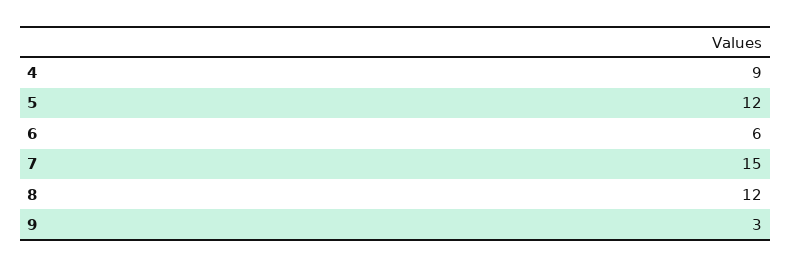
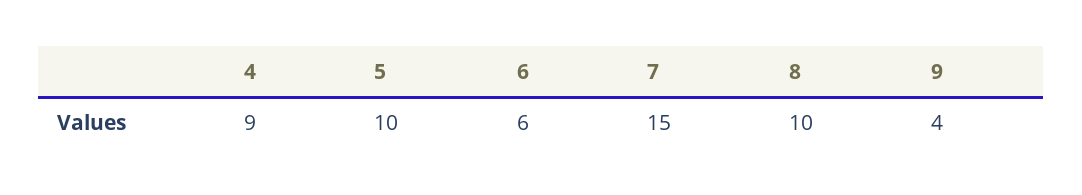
  {
    "4": 9,
-   "5": 12,
+   "5": 10,
    "6": 6,
    "7": 15,
-   "8": 12,
+   "8": 10,
-   "9": 3
+   "9": 4
  }

